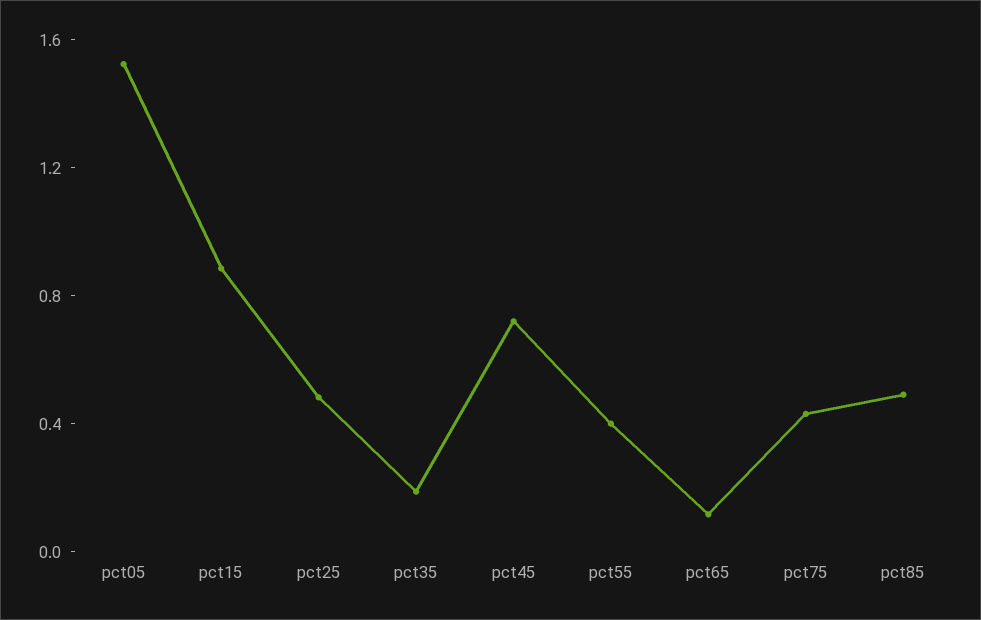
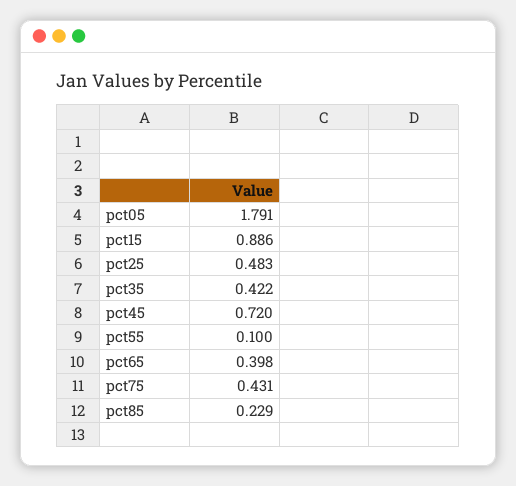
  {
-   "pct05": 1.5,
+   "pct05": 1.791,
    "pct15": 0.886,
    "pct25": 0.483,
-   "pct35": 0.2,
+   "pct35": 0.422,
    "pct45": 0.72,
-   "pct55": 0.4,
+   "pct55": 0.1,
-   "pct65": 0.1,
+   "pct65": 0.398,
    "pct75": 0.431,
-   "pct85": 0.5
+   "pct85": 0.229
  }

